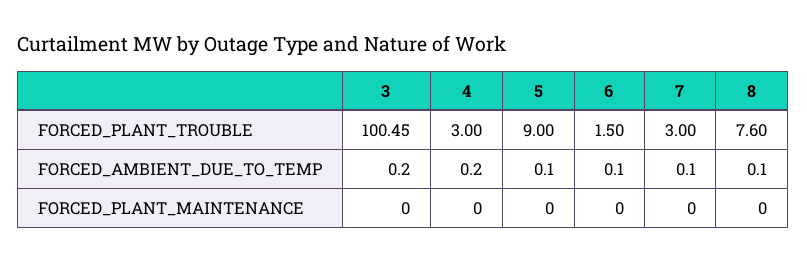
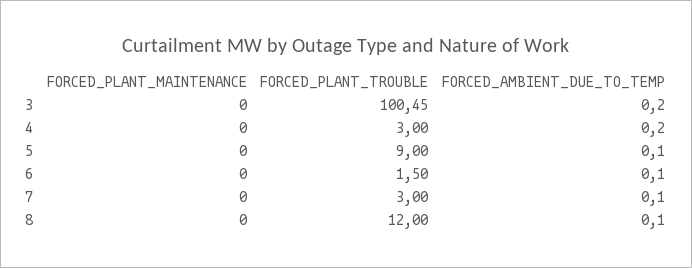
  {
    "3": {
      "FORCED_PLANT_TROUBLE": 100.45,
      "FORCED_AMBIENT_DUE_TO_TEMP": 0.2,
      "FORCED_PLANT_MAINTENANCE": 0
    },
    "4": {
      "FORCED_PLANT_TROUBLE": 3,
      "FORCED_AMBIENT_DUE_TO_TEMP": 0.2,
      "FORCED_PLANT_MAINTENANCE": 0
    },
    "5": {
      "FORCED_PLANT_TROUBLE": 9,
      "FORCED_AMBIENT_DUE_TO_TEMP": 0.1,
      "FORCED_PLANT_MAINTENANCE": 0
    },
    "6": {
      "FORCED_PLANT_TROUBLE": 1.5,
      "FORCED_AMBIENT_DUE_TO_TEMP": 0.1,
      "FORCED_PLANT_MAINTENANCE": 0
    },
    "7": {
      "FORCED_PLANT_TROUBLE": 3,
      "FORCED_AMBIENT_DUE_TO_TEMP": 0.1,
      "FORCED_PLANT_MAINTENANCE": 0
    },
    "8": {
-     "FORCED_PLANT_TROUBLE": 7.6,
+     "FORCED_PLANT_TROUBLE": 12,
      "FORCED_AMBIENT_DUE_TO_TEMP": 0.1,
      "FORCED_PLANT_MAINTENANCE": 0
    }
  }

